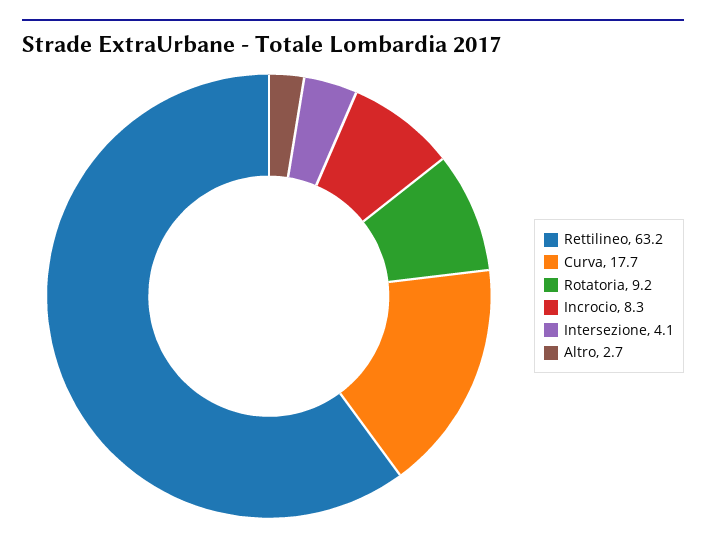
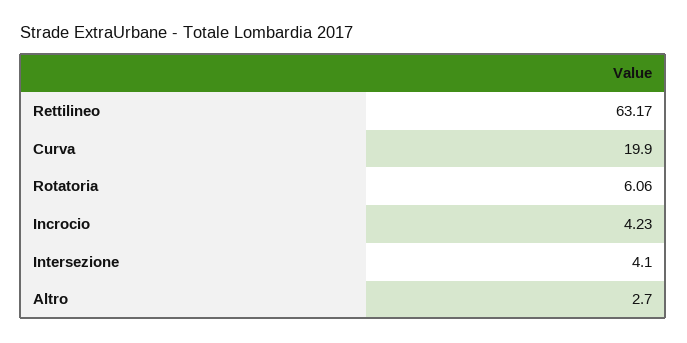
  {
    "Rettilineo": 63.17,
-   "Curva": 17.7,
+   "Curva": 19.9,
-   "Rotatoria": 9.2,
+   "Rotatoria": 6.06,
-   "Incrocio": 8.3,
+   "Incrocio": 4.23,
    "Intersezione": 4.1,
    "Altro": 2.7
  }

